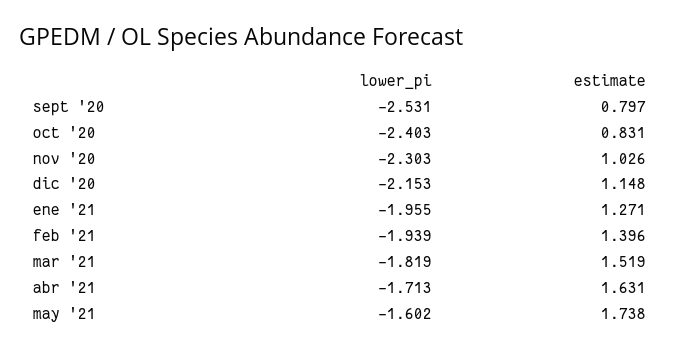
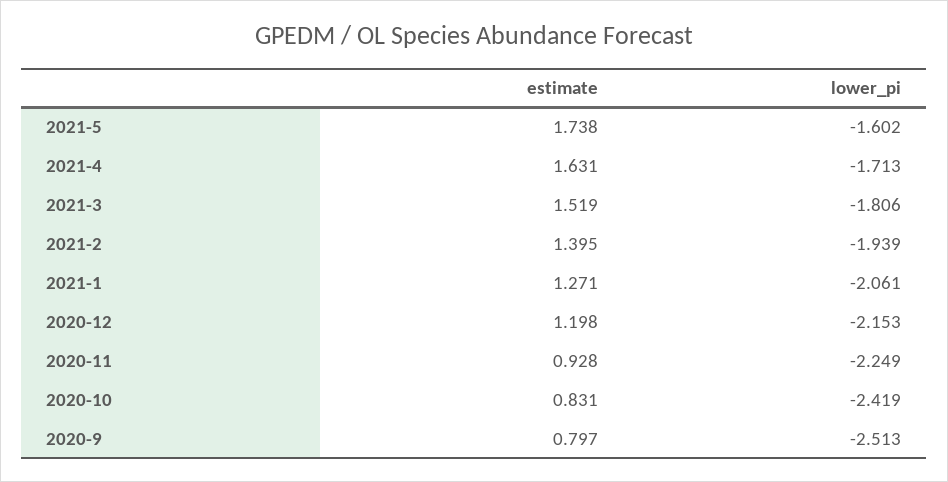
  {
    "lower_pi": {
-     "sept '20": -2.531,
+     "sept '20": -2.513,
-     "oct '20": -2.403,
+     "oct '20": -2.419,
-     "nov '20": -2.303,
+     "nov '20": -2.249,
      "dic '20": -2.153,
-     "ene '21": -1.955,
+     "ene '21": -2.061,
      "feb '21": -1.939,
-     "mar '21": -1.819,
+     "mar '21": -1.806,
      "abr '21": -1.713,
      "may '21": -1.602
    },
    "estimate": {
      "sept '20": 0.797,
      "oct '20": 0.831,
-     "nov '20": 1.026,
+     "nov '20": 0.928,
-     "dic '20": 1.148,
+     "dic '20": 1.198,
      "ene '21": 1.271,
-     "feb '21": 1.396,
+     "feb '21": 1.395,
      "mar '21": 1.519,
      "abr '21": 1.631,
      "may '21": 1.738
    }
  }

